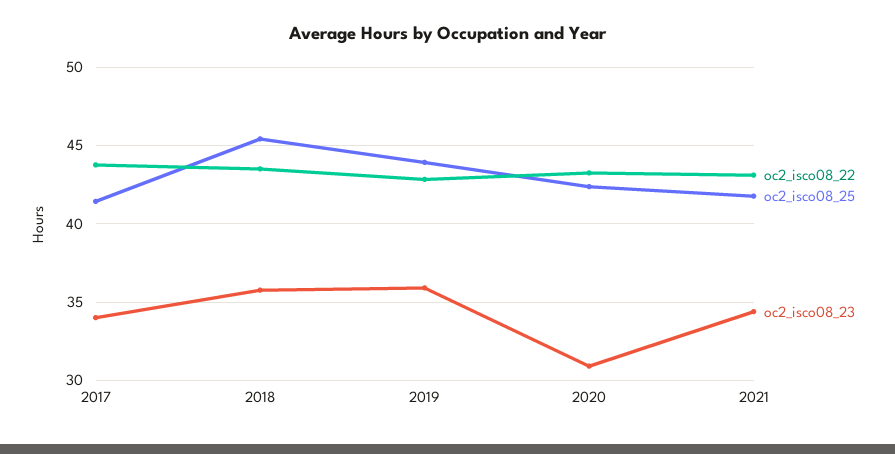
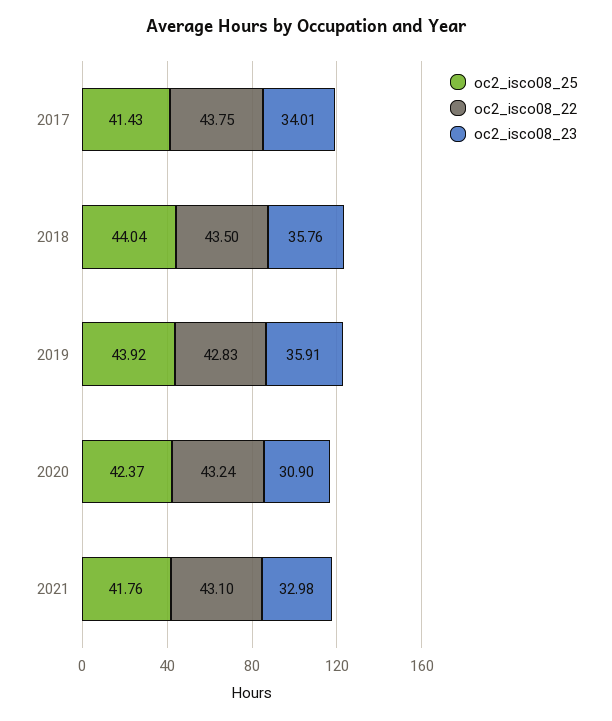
  {
    "oc2_isco08_22": {
      "2017": 43.75,
      "2018": 43.5,
      "2019": 42.83,
      "2020": 43.24,
      "2021": 43.1
    },
    "oc2_isco08_25": {
      "2017": 41.43,
-     "2018": 45.5,
+     "2018": 44.04,
      "2019": 43.92,
      "2020": 42.37,
      "2021": 41.76
    },
    "oc2_isco08_23": {
      "2017": 34.01,
      "2018": 35.76,
      "2019": 35.91,
      "2020": 30.9,
-     "2021": 34.5
+     "2021": 32.98
    }
  }

